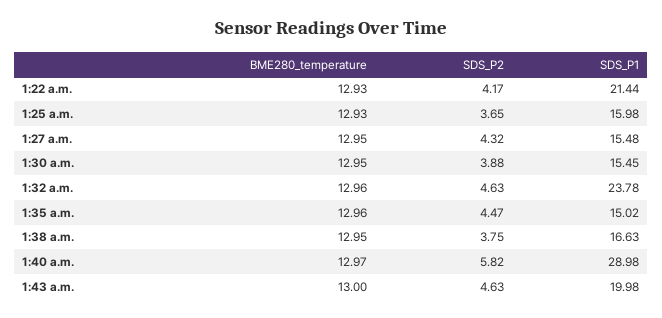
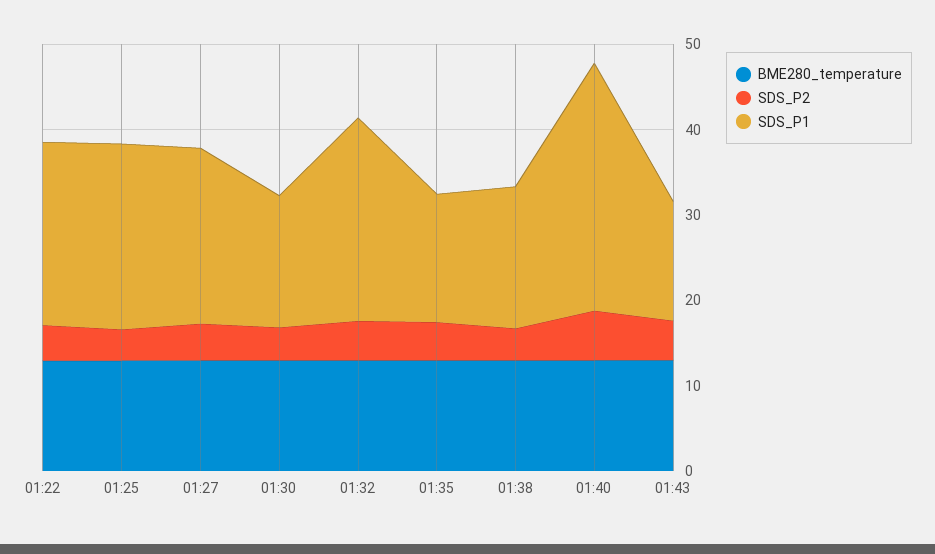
  {
    "BME280_temperature": {
      "1:22 a.m.": 12.93,
      "1:25 a.m.": 12.93,
      "1:27 a.m.": 12.95,
      "1:30 a.m.": 12.95,
      "1:32 a.m.": 12.96,
      "1:35 a.m.": 12.96,
      "1:38 a.m.": 12.95,
      "1:40 a.m.": 12.97,
      "1:43 a.m.": 13
    },
    "SDS_P2": {
      "1:22 a.m.": 4.17,
      "1:25 a.m.": 3.65,
      "1:27 a.m.": 4.32,
      "1:30 a.m.": 3.88,
      "1:32 a.m.": 4.63,
      "1:35 a.m.": 4.47,
      "1:38 a.m.": 3.75,
      "1:40 a.m.": 5.82,
      "1:43 a.m.": 4.63
    },
    "SDS_P1": {
      "1:22 a.m.": 21.44,
-     "1:25 a.m.": 15.98,
+     "1:25 a.m.": 22,
-     "1:27 a.m.": 15.48,
+     "1:27 a.m.": 20,
      "1:30 a.m.": 15.45,
      "1:32 a.m.": 23.78,
      "1:35 a.m.": 15.02,
      "1:38 a.m.": 16.63,
      "1:40 a.m.": 28.98,
-     "1:43 a.m.": 19.98
+     "1:43 a.m.": 14
    }
  }

